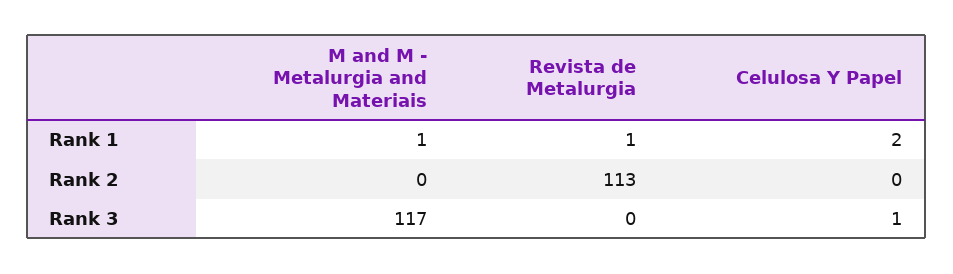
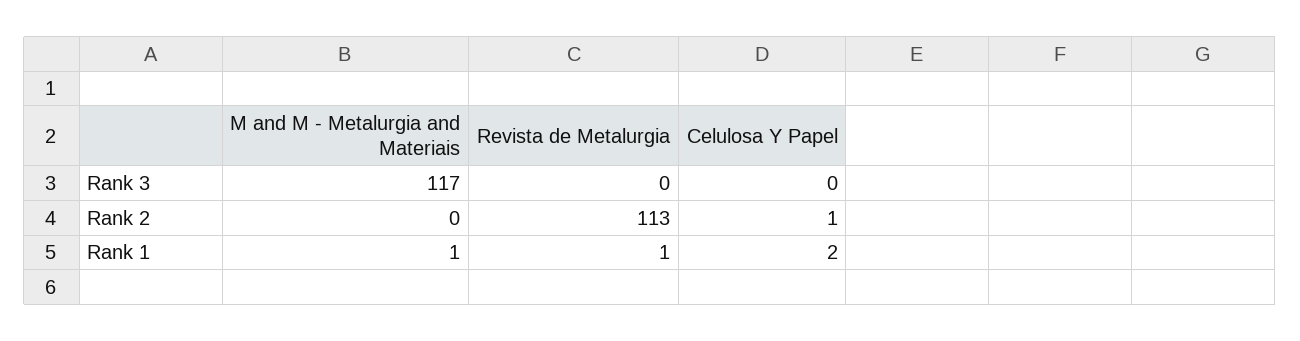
  {
    "M and M - Metalurgia and Materiais": {
      "Rank 1": 1,
      "Rank 2": 0,
      "Rank 3": 117
    },
    "Revista de Metalurgia": {
      "Rank 1": 1,
      "Rank 2": 113,
      "Rank 3": 0
    },
    "Celulosa Y Papel": {
      "Rank 1": 2,
-     "Rank 2": 0,
+     "Rank 2": 1,
-     "Rank 3": 1
+     "Rank 3": 0
    }
  }

